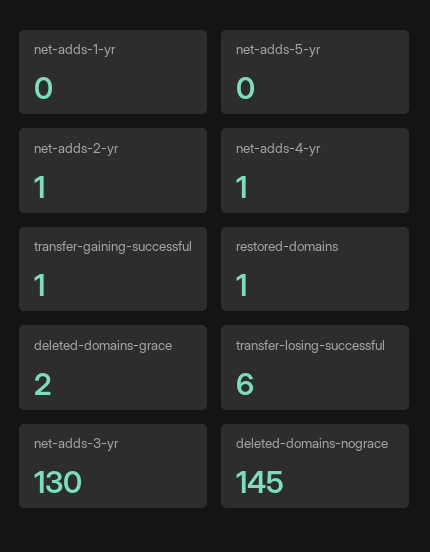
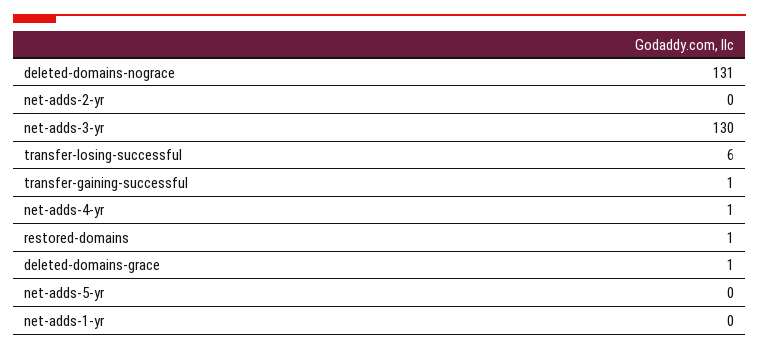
  {
    "net-adds-1-yr": 0,
    "net-adds-5-yr": 0,
-   "net-adds-2-yr": 1,
+   "net-adds-2-yr": 0,
    "net-adds-4-yr": 1,
    "transfer-gaining-successful": 1,
    "restored-domains": 1,
-   "deleted-domains-grace": 2,
+   "deleted-domains-grace": 1,
    "transfer-losing-successful": 6,
    "net-adds-3-yr": 130,
-   "deleted-domains-nograce": 145
+   "deleted-domains-nograce": 131
  }

